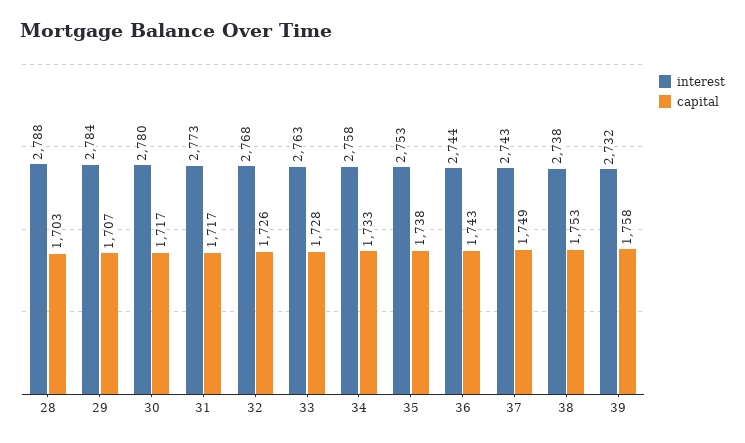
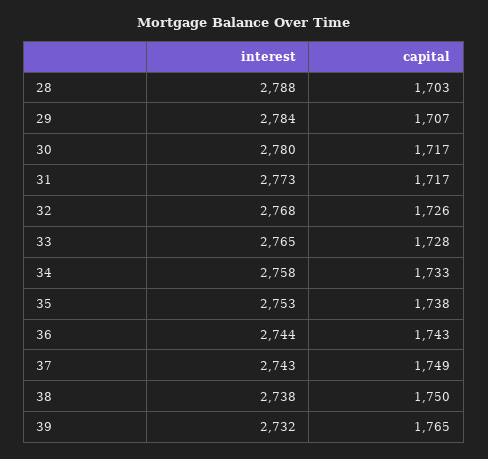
  {
    "interest": {
      "28": 2788,
      "29": 2784,
      "30": 2780,
      "31": 2773,
      "32": 2768,
-     "33": 2763,
+     "33": 2765,
      "34": 2758,
      "35": 2753,
      "36": 2744,
      "37": 2743,
      "38": 2738,
      "39": 2732
    },
    "capital": {
      "28": 1703,
      "29": 1707,
      "30": 1717,
      "31": 1717,
      "32": 1726,
      "33": 1728,
      "34": 1733,
      "35": 1738,
      "36": 1743,
      "37": 1749,
-     "38": 1753,
+     "38": 1750,
-     "39": 1758
+     "39": 1765
    }
  }

